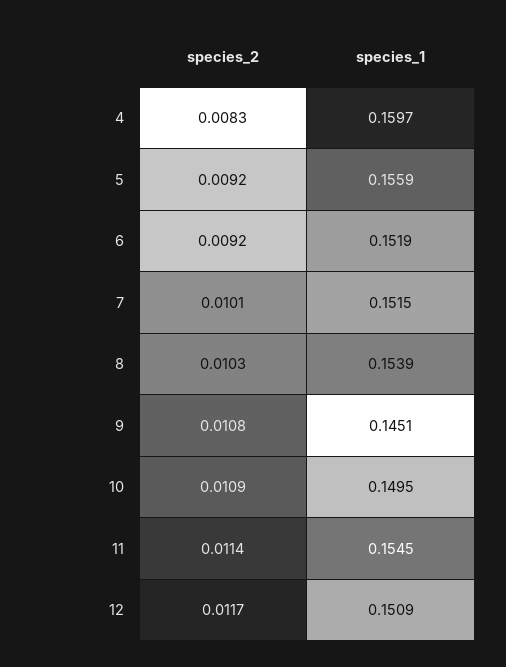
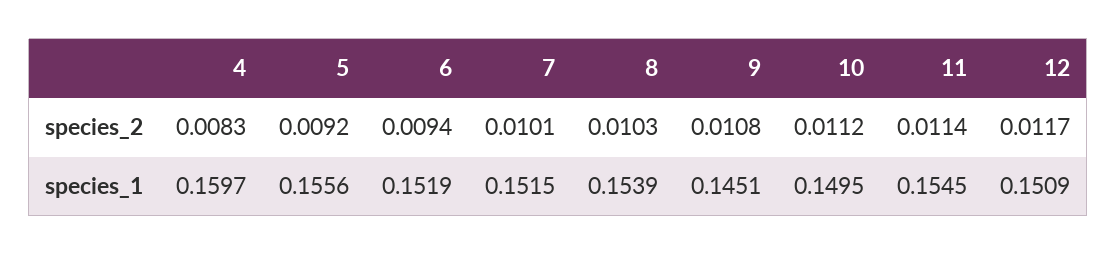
  {
    "species_2": {
      "4": 0.0083,
      "5": 0.0092,
-     "6": 0.0092,
+     "6": 0.0094,
      "7": 0.0101,
      "8": 0.0103,
      "9": 0.0108,
-     "10": 0.0109,
+     "10": 0.0112,
      "11": 0.0114,
      "12": 0.0117
    },
    "species_1": {
      "4": 0.1597,
-     "5": 0.1559,
+     "5": 0.1556,
      "6": 0.1519,
      "7": 0.1515,
      "8": 0.1539,
      "9": 0.1451,
      "10": 0.1495,
      "11": 0.1545,
      "12": 0.1509
    }
  }

